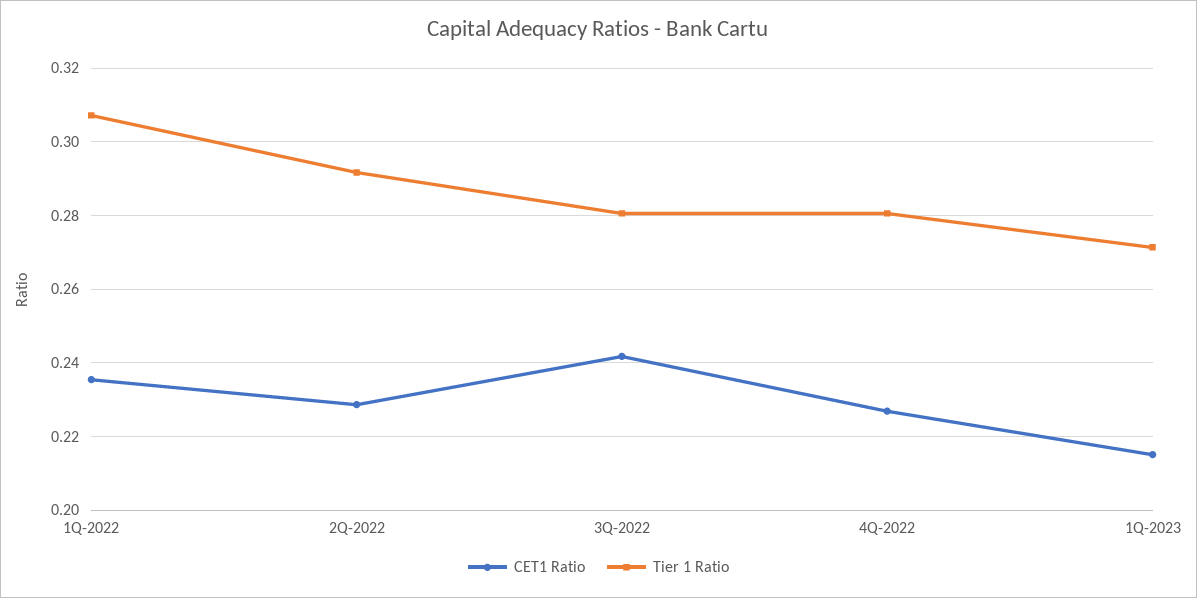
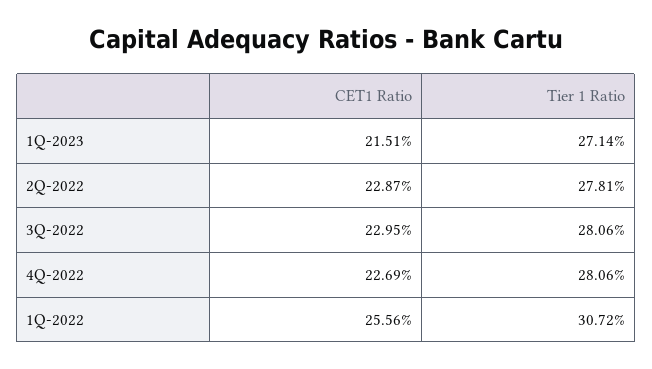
  {
    "CET1 Ratio": {
-     "1Q-2022": 0.236,
+     "1Q-2022": 0.2556,
      "2Q-2022": 0.2287,
-     "3Q-2022": 0.242,
+     "3Q-2022": 0.2295,
      "4Q-2022": 0.2269,
      "1Q-2023": 0.2151
    },
    "Tier 1 Ratio": {
      "1Q-2022": 0.3072,
-     "2Q-2022": 0.292,
+     "2Q-2022": 0.2781,
      "3Q-2022": 0.2806,
      "4Q-2022": 0.2806,
      "1Q-2023": 0.2714
    }
  }

